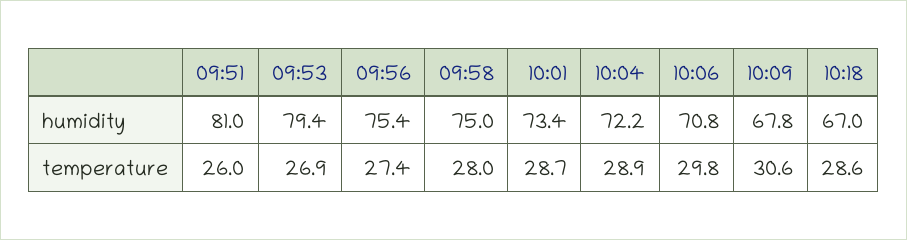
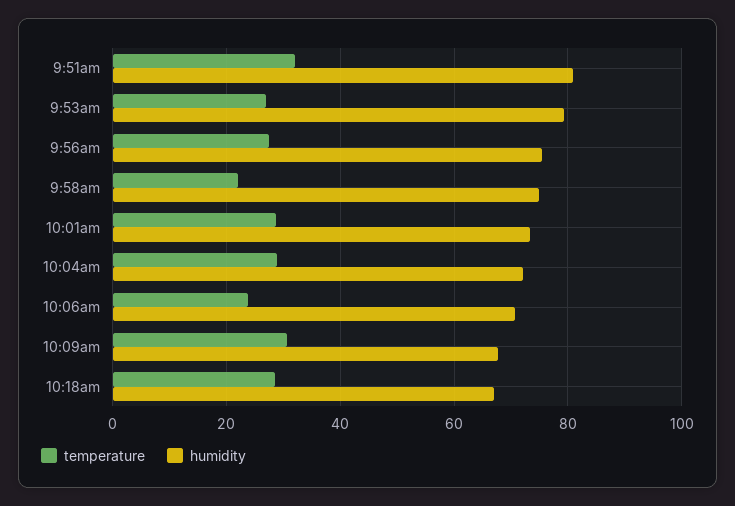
  {
    "humidity": {
      "09:51": 81,
      "09:53": 79.4,
      "09:56": 75.4,
      "09:58": 75,
      "10:01": 73.4,
      "10:04": 72.2,
      "10:06": 70.8,
      "10:09": 67.8,
      "10:18": 67
    },
    "temperature": {
-     "09:51": 26,
+     "09:51": 32,
      "09:53": 26.9,
      "09:56": 27.4,
-     "09:58": 28,
+     "09:58": 22,
      "10:01": 28.7,
      "10:04": 28.9,
-     "10:06": 29.8,
+     "10:06": 24,
      "10:09": 30.6,
      "10:18": 28.6
    }
  }

